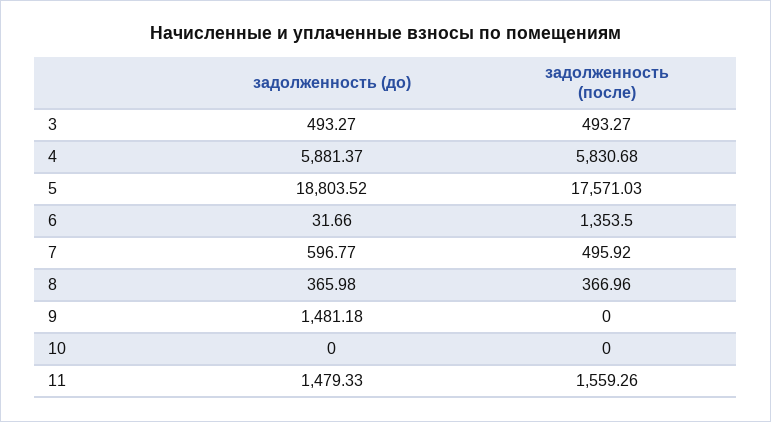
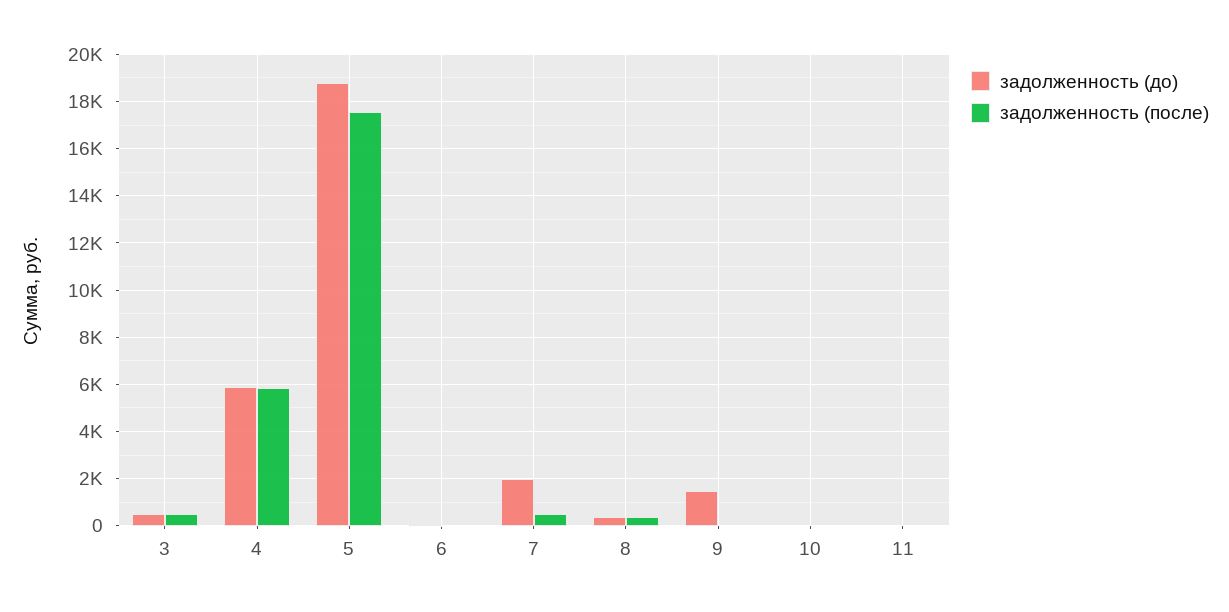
  {
    "задолженность (до)": {
      "3": 493.27,
      "4": 5881.37,
      "5": 18803.52,
      "6": 31.66,
-     "7": 596.77,
+     "7": 2000,
      "8": 365.98,
      "9": 1481.18,
      "10": 0,
-     "11": 1479.33
+     "11": 0
    },
    "задолженность (после)": {
      "3": 493.27,
      "4": 5830.68,
      "5": 17571.03,
-     "6": 1353.5,
+     "6": 0,
      "7": 495.92,
      "8": 366.96,
      "9": 0,
      "10": 0,
-     "11": 1559.26
+     "11": 0
    }
  }

